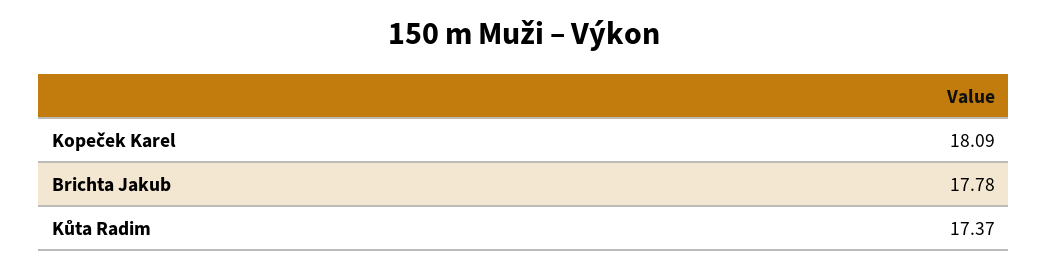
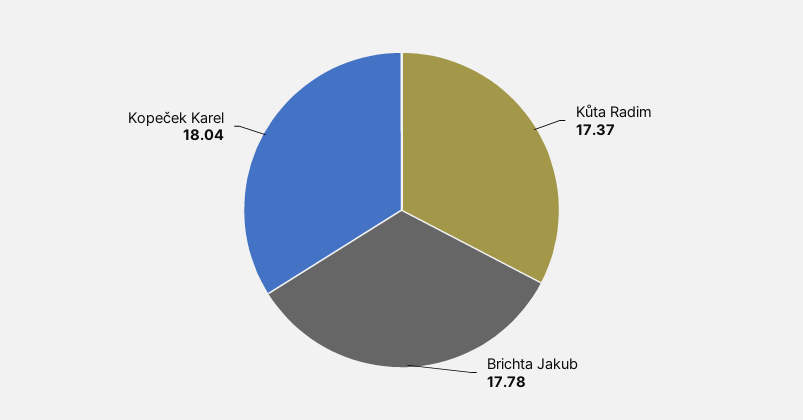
  {
-   "Kopeček Karel": 18.09,
+   "Kopeček Karel": 18.04,
    "Brichta Jakub": 17.78,
    "Kůta Radim": 17.37
  }

